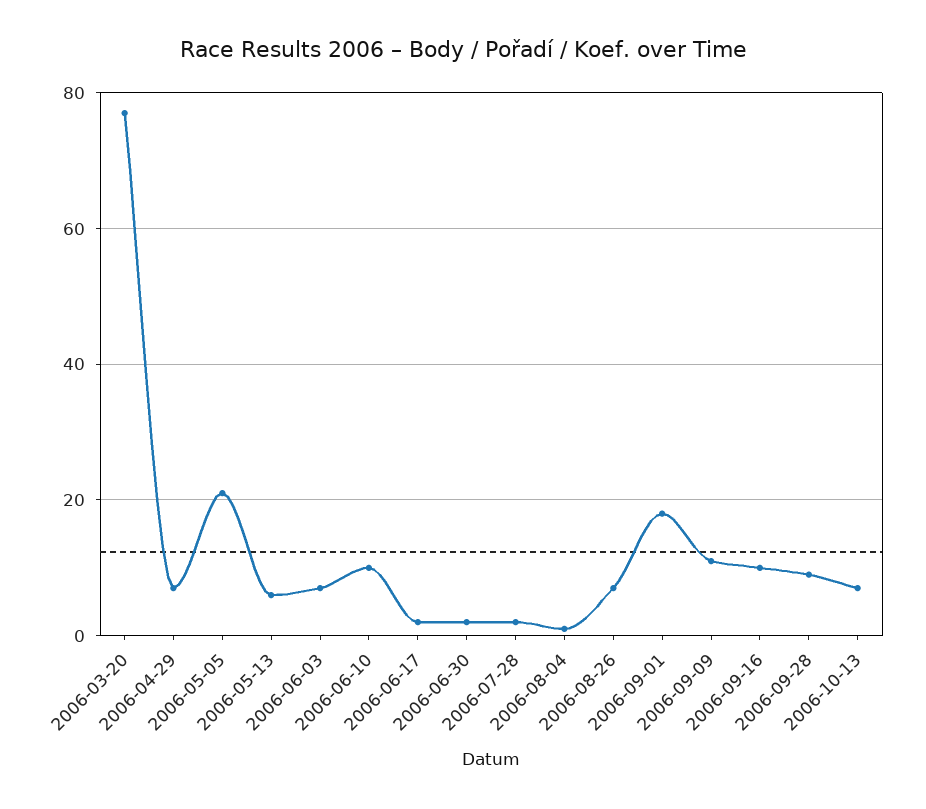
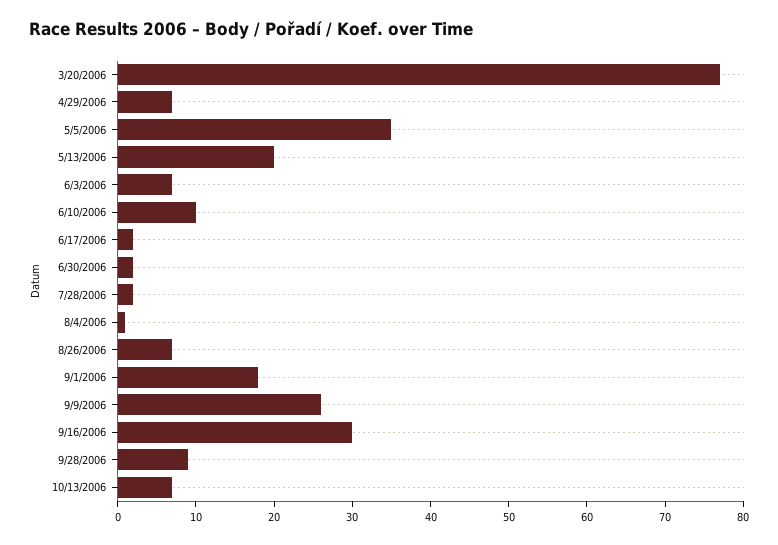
  {
    "2006-03-20": 75,
    "2006-04-29": 5,
-   "2006-05-05": 20,
+   "2006-05-05": 35,
-   "2006-05-13": 5,
+   "2006-05-13": 20,
    "2006-06-03": 5,
    "2006-06-10": 10,
    "2006-06-17": 0,
    "2006-06-30": 0,
    "2006-07-28": 0,
    "2006-08-04": 0,
    "2006-08-26": 5,
    "2006-09-01": 20,
-   "2006-09-09": 10,
+   "2006-09-09": 25,
-   "2006-09-16": 10,
+   "2006-09-16": 30,
    "2006-09-28": 10,
    "2006-10-13": 5
  }

